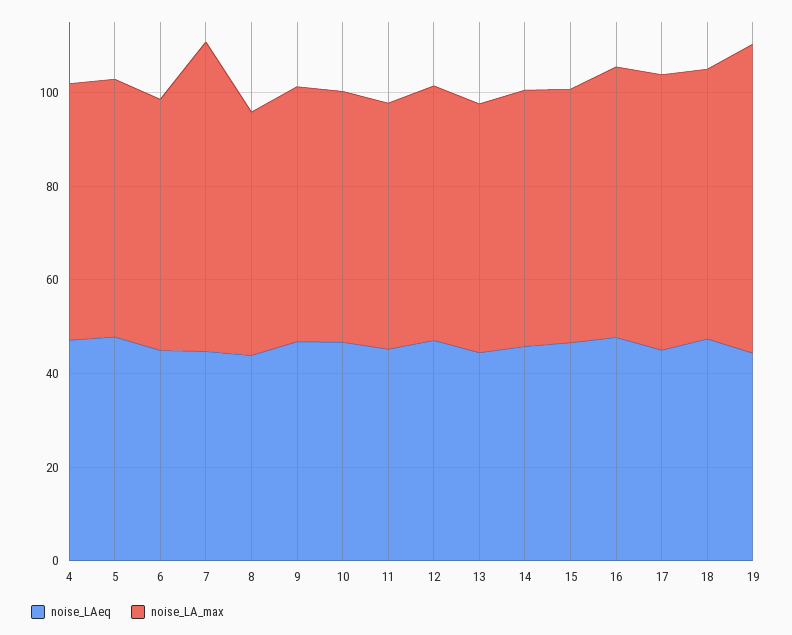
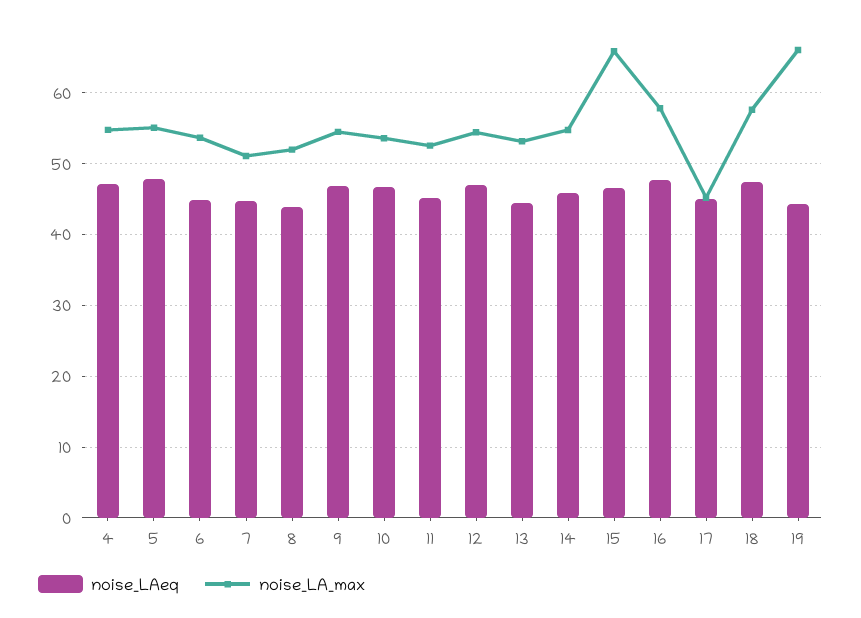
  {
    "noise_LAeq": {
      "4": 47,
      "5": 48,
      "6": 45,
      "7": 45,
      "8": 44,
      "9": 47,
      "10": 47,
      "11": 45,
      "12": 47,
      "13": 44,
      "14": 46,
      "15": 47,
      "16": 48,
      "17": 45,
      "18": 47,
      "19": 44
    },
    "noise_LA_max": {
      "4": 55,
      "5": 55,
      "6": 54,
-     "7": 65,
+     "7": 51,
      "8": 52,
      "9": 54,
      "10": 54,
      "11": 53,
      "12": 54,
      "13": 53,
      "14": 55,
-     "15": 55,
+     "15": 66,
      "16": 58,
-     "17": 60,
+     "17": 45,
      "18": 58,
      "19": 66
    }
  }

